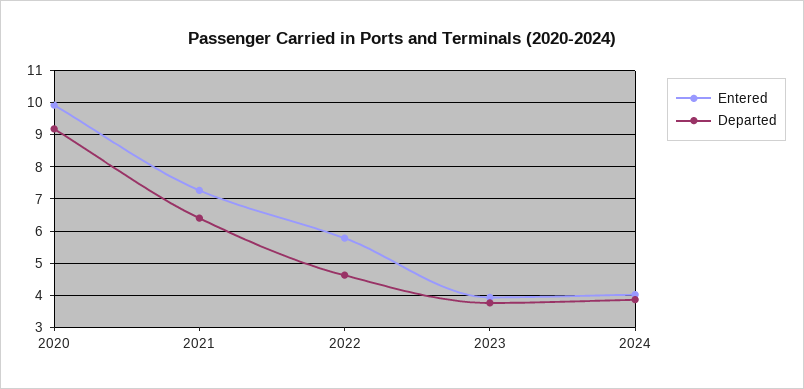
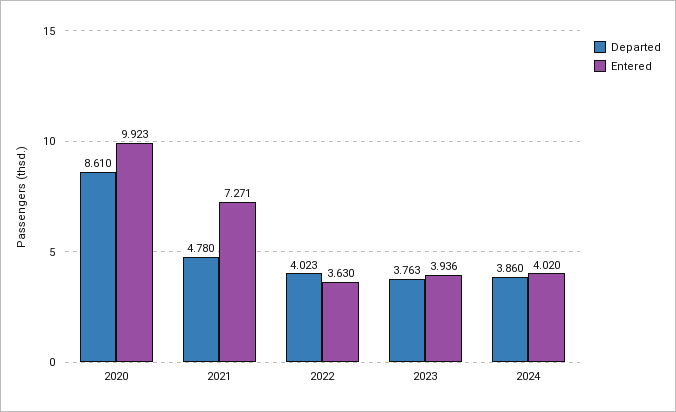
  {
    "Entered": {
      "2020": 9.923,
      "2021": 7.271,
-     "2022": 5.8,
+     "2022": 3.63,
      "2023": 3.936,
      "2024": 4.02
    },
    "Departed": {
-     "2020": 9.2,
+     "2020": 8.61,
-     "2021": 6.4,
+     "2021": 4.78,
-     "2022": 4.6,
+     "2022": 4.023,
      "2023": 3.763,
      "2024": 3.86
    }
  }

